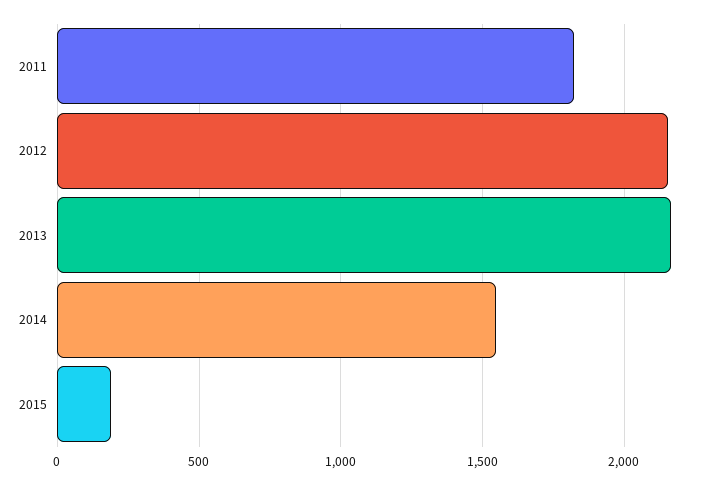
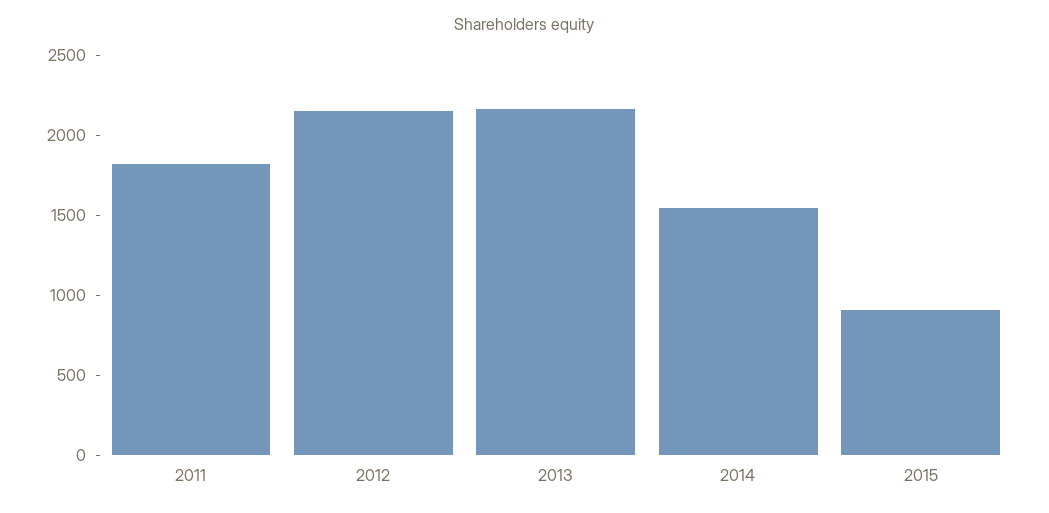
  {
    "2011": 1800,
    "2012": 2150,
    "2013": 2150,
    "2014": 1550,
-   "2015": 200
+   "2015": 900
  }

